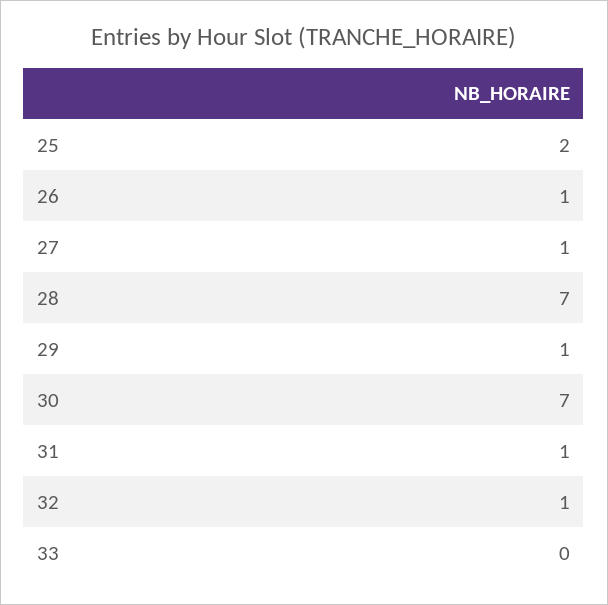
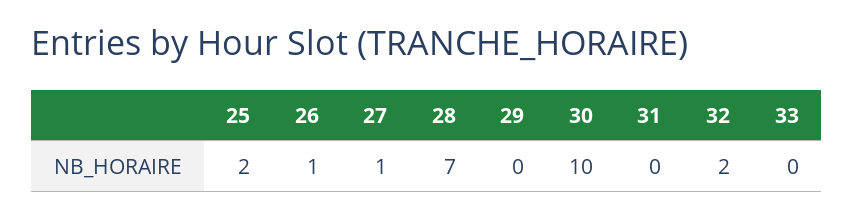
  {
    "25": 2,
    "26": 1,
    "27": 1,
    "28": 7,
-   "29": 1,
+   "29": 0,
-   "30": 7,
+   "30": 10,
-   "31": 1,
+   "31": 0,
-   "32": 1,
+   "32": 2,
    "33": 0
  }

